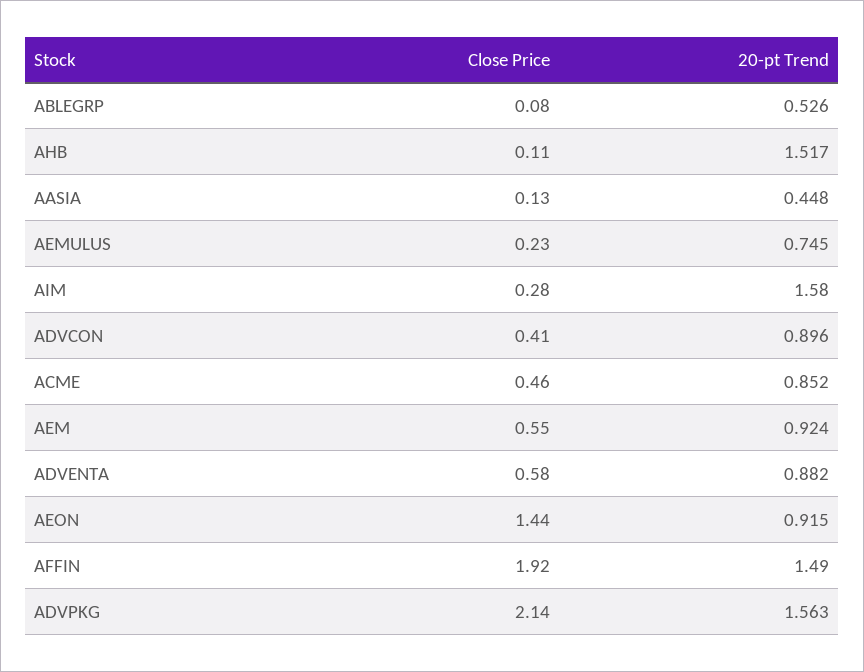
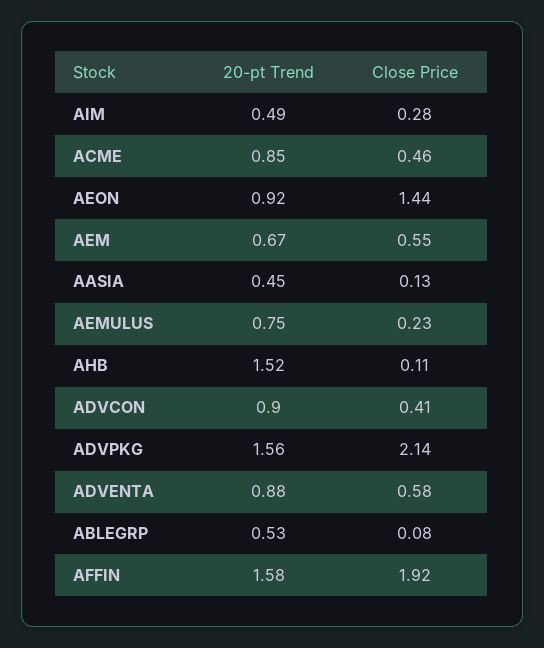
  {
    "Close Price": {
      "ABLEGRP": 0.08,
      "AHB": 0.11,
      "AASIA": 0.13,
      "AEMULUS": 0.23,
      "AIM": 0.28,
      "ADVCON": 0.41,
      "ACME": 0.46,
      "AEM": 0.55,
      "ADVENTA": 0.58,
      "AEON": 1.44,
      "AFFIN": 1.92,
      "ADVPKG": 2.14
    },
    "20-pt Trend": {
      "ABLEGRP": 0.526,
      "AHB": 1.517,
      "AASIA": 0.448,
      "AEMULUS": 0.745,
-     "AIM": 1.58,
+     "AIM": 0.49,
      "ADVCON": 0.896,
      "ACME": 0.852,
-     "AEM": 0.924,
+     "AEM": 0.67,
      "ADVENTA": 0.882,
      "AEON": 0.915,
-     "AFFIN": 1.49,
+     "AFFIN": 1.58,
      "ADVPKG": 1.563
    }
  }

